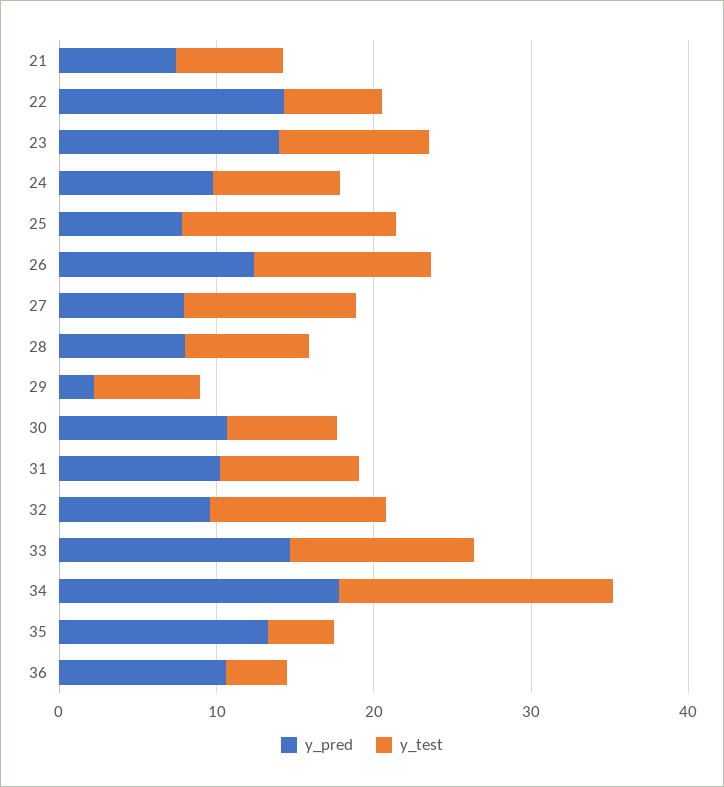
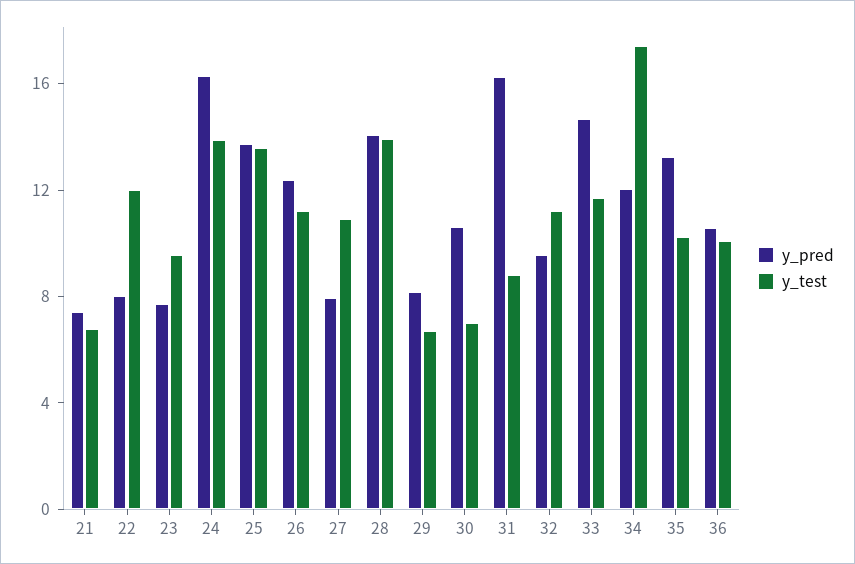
  {
    "y_pred": {
      "21": 7,
-     "22": 14,
+     "22": 8,
-     "23": 14,
+     "23": 8,
-     "24": 10,
+     "24": 16,
-     "25": 8,
+     "25": 14,
      "26": 12,
      "27": 8,
-     "28": 8,
+     "28": 14,
-     "29": 2,
+     "29": 8,
      "30": 11,
-     "31": 10,
+     "31": 16,
      "32": 10,
      "33": 15,
-     "34": 18,
+     "34": 12,
      "35": 13,
      "36": 11
    },
    "y_test": {
      "21": 7,
-     "22": 6,
+     "22": 12,
      "23": 10,
-     "24": 8,
+     "24": 14,
      "25": 14,
      "26": 11,
      "27": 11,
-     "28": 8,
+     "28": 14,
      "29": 7,
      "30": 7,
      "31": 9,
      "32": 11,
      "33": 12,
      "34": 17,
-     "35": 4,
+     "35": 10,
-     "36": 4
+     "36": 10
    }
  }

